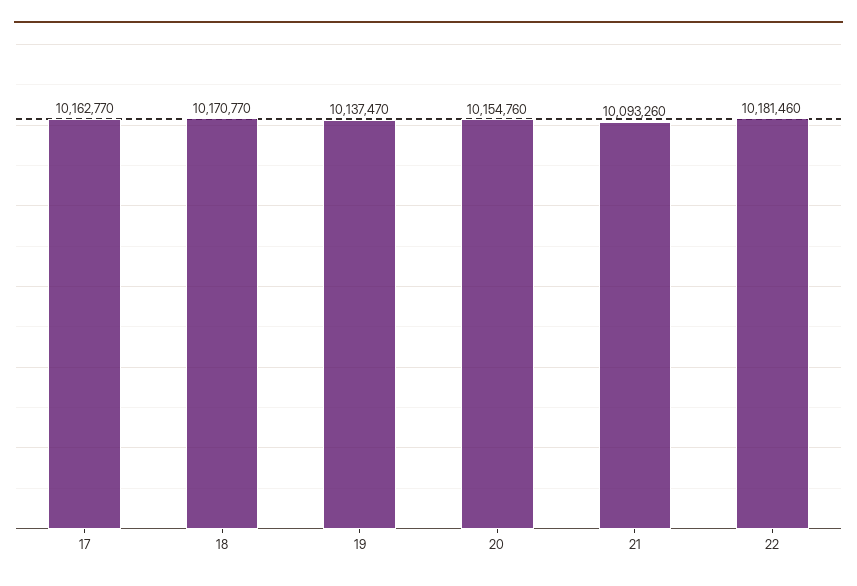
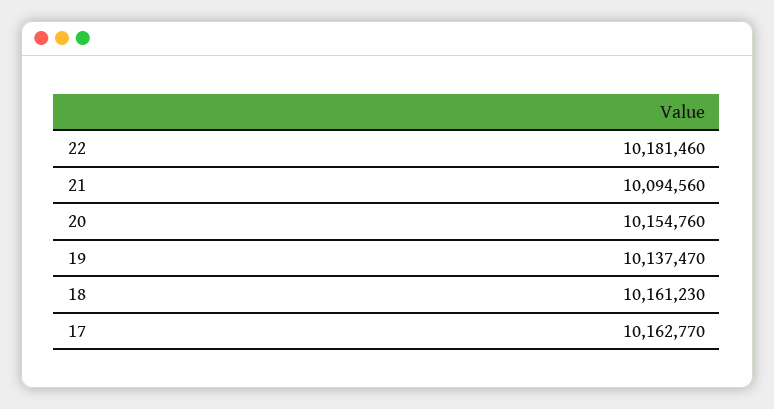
  {
    "17": 10162770,
-   "18": 10170770,
+   "18": 10161230,
    "19": 10137470,
    "20": 10154760,
-   "21": 10093260,
+   "21": 10094560,
    "22": 10181460
  }

